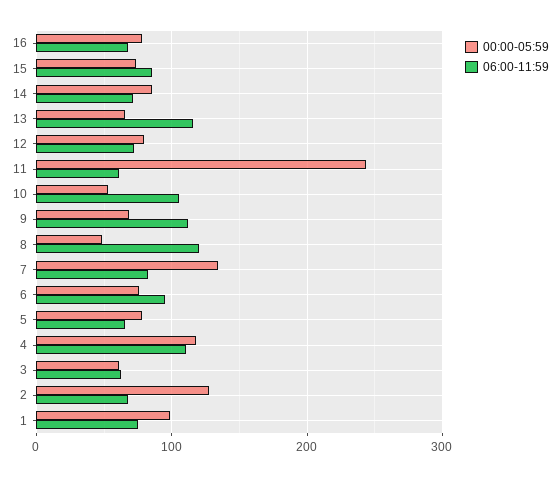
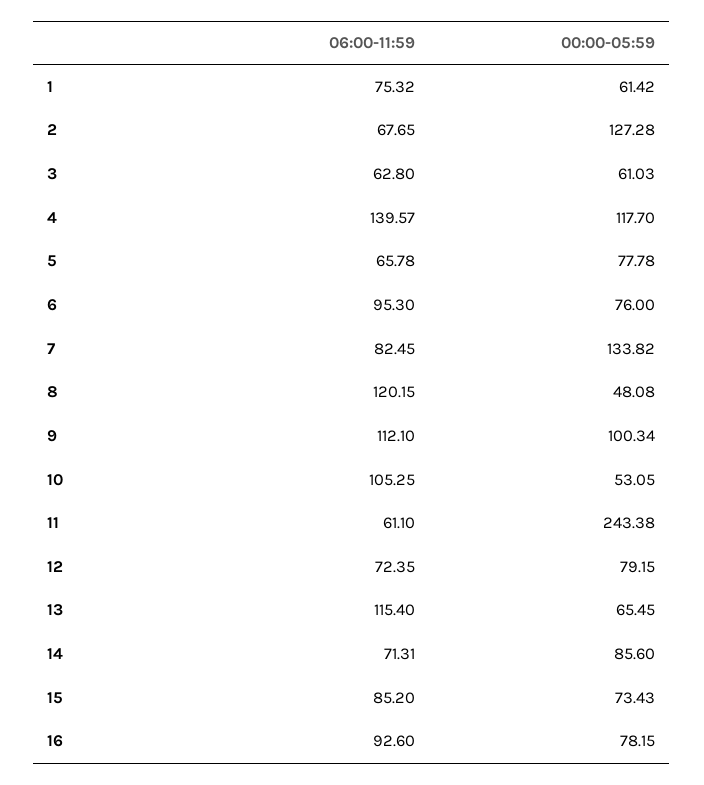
  {
    "00:00-05:59": {
      "16": 78.15,
      "15": 73.43,
      "14": 85.6,
      "13": 65.45,
      "12": 79.15,
      "11": 243.38,
      "10": 53.05,
-     "9": 70,
+     "9": 100.34,
      "8": 48.08,
      "7": 133.82,
      "6": 76,
      "5": 77.78,
      "4": 117.7,
      "3": 61.03,
      "2": 127.28,
-     "1": 100
+     "1": 61.42
    },
    "06:00-11:59": {
-     "16": 70,
+     "16": 92.6,
      "15": 85.2,
      "14": 71.31,
      "13": 115.4,
      "12": 72.35,
      "11": 61.1,
      "10": 105.25,
      "9": 112.1,
      "8": 120.15,
      "7": 82.45,
      "6": 95.3,
      "5": 65.78,
-     "4": 110,
+     "4": 139.57,
      "3": 62.8,
      "2": 67.65,
      "1": 75.32
    }
  }

